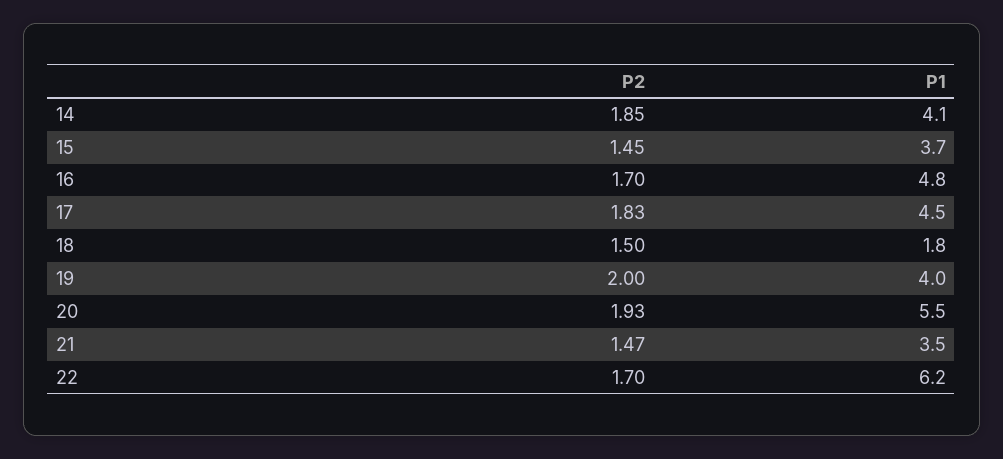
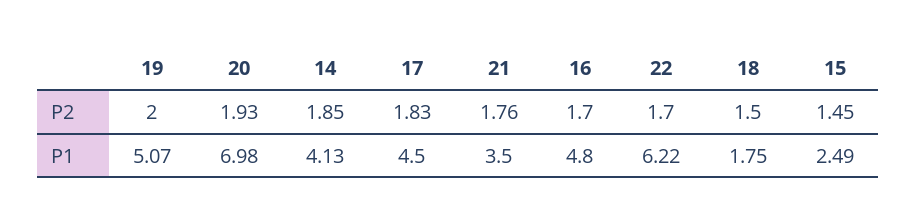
  {
    "P2": {
      "14": 1.85,
      "15": 1.45,
      "16": 1.7,
      "17": 1.83,
      "18": 1.5,
      "19": 2,
      "20": 1.93,
-     "21": 1.47,
+     "21": 1.76,
      "22": 1.7
    },
    "P1": {
      "14": 4.13,
-     "15": 3.7,
+     "15": 2.49,
      "16": 4.8,
      "17": 4.5,
      "18": 1.75,
-     "19": 4,
+     "19": 5.07,
-     "20": 5.5,
+     "20": 6.98,
      "21": 3.5,
      "22": 6.22
    }
  }

